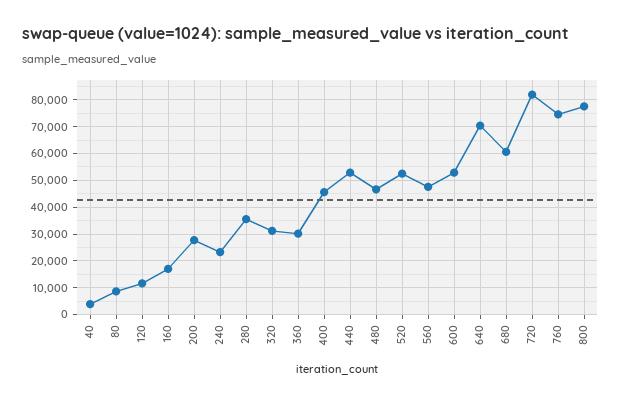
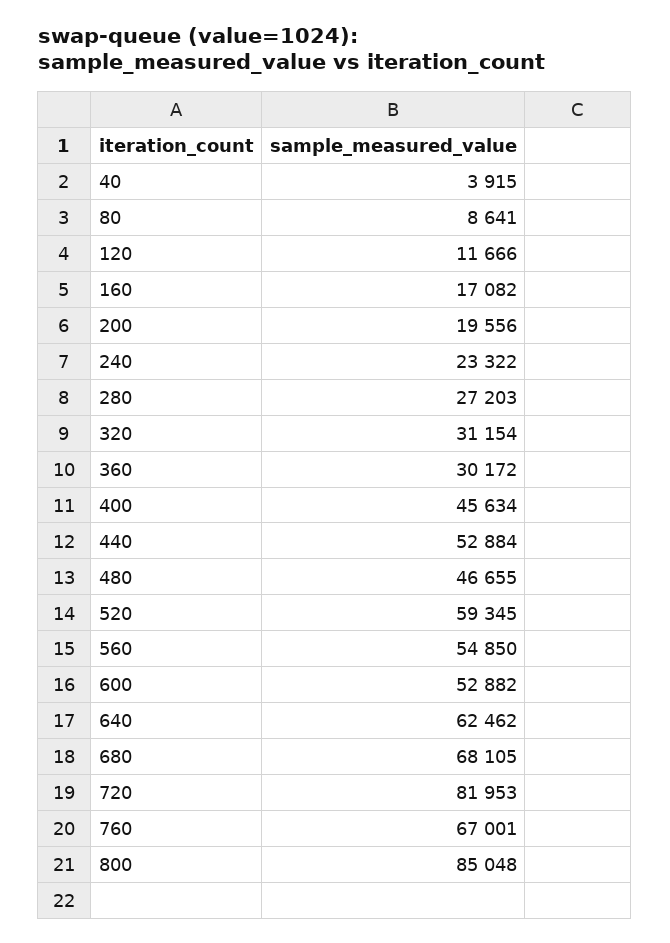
  {
    "40": 3915,
    "80": 8641,
    "120": 11666,
    "160": 17082,
-   "200": 27500,
+   "200": 19556,
    "240": 23322,
-   "280": 35000,
+   "280": 27203,
    "320": 31154,
    "360": 30172,
    "400": 45634,
    "440": 52884,
    "480": 46655,
-   "520": 52500,
+   "520": 59345,
-   "560": 47500,
+   "560": 54850,
    "600": 52882,
-   "640": 70000,
+   "640": 62462,
-   "680": 60000,
+   "680": 68105,
    "720": 81953,
-   "760": 75000,
+   "760": 67001,
-   "800": 77500
+   "800": 85048
  }

